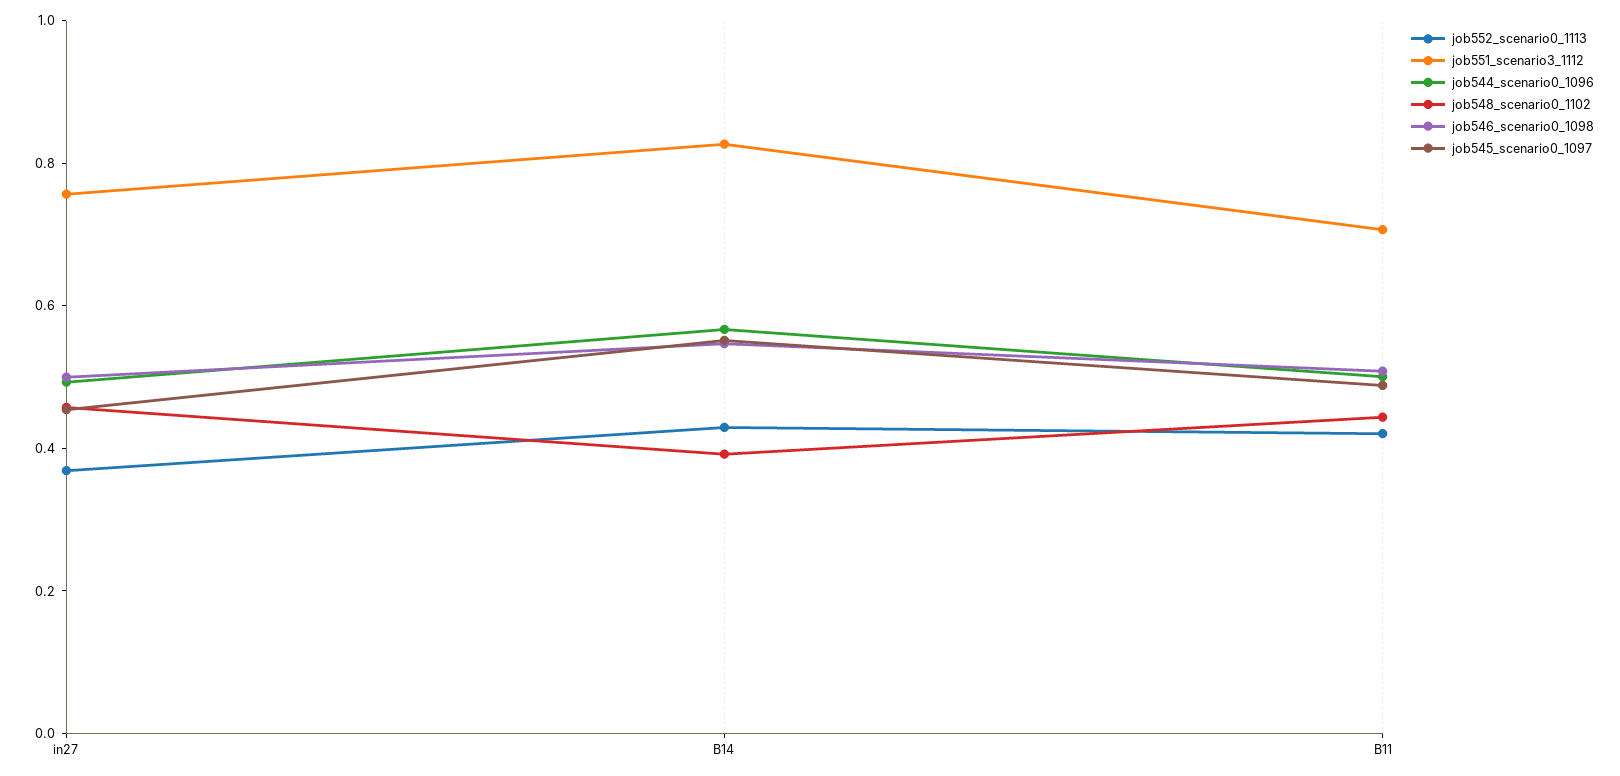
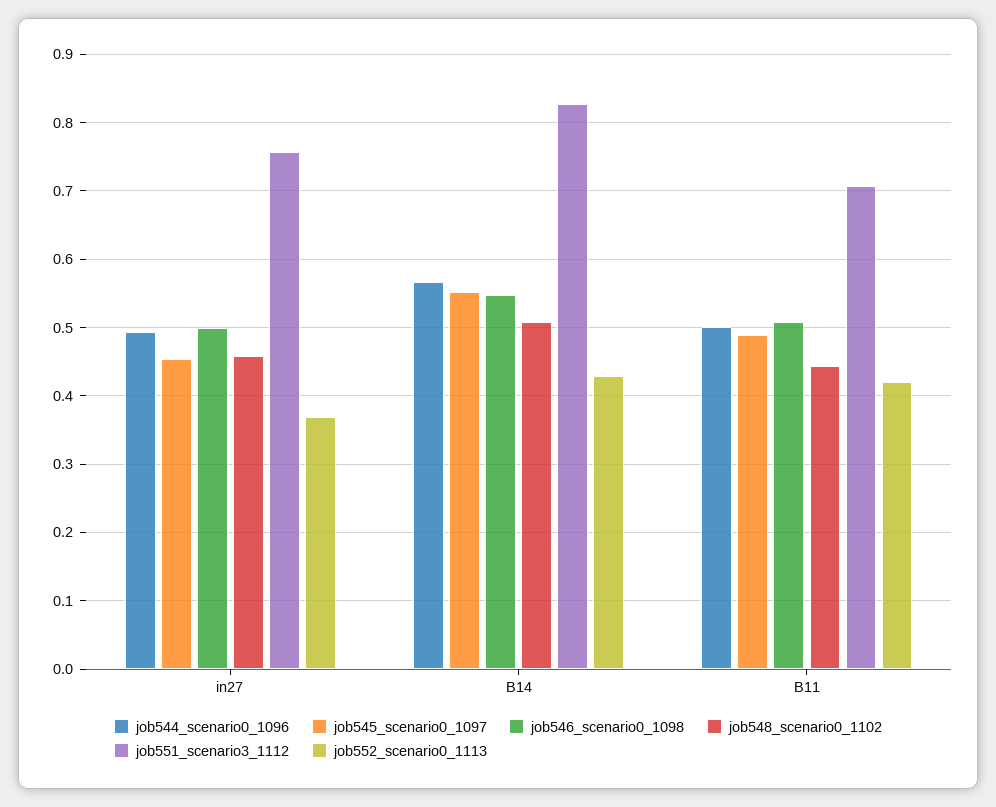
  {
    "job552_scenario0_1113": {
      "in27": 0.37,
      "B14": 0.43,
      "B11": 0.42
    },
    "job551_scenario3_1112": {
      "in27": 0.76,
      "B14": 0.83,
      "B11": 0.71
    },
    "job544_scenario0_1096": {
      "in27": 0.49,
      "B14": 0.57,
      "B11": 0.5
    },
    "job548_scenario0_1102": {
      "in27": 0.46,
-     "B14": 0.4,
+     "B14": 0.51,
      "B11": 0.44
    },
    "job546_scenario0_1098": {
      "in27": 0.5,
      "B14": 0.55,
      "B11": 0.51
    },
    "job545_scenario0_1097": {
      "in27": 0.45,
      "B14": 0.55,
      "B11": 0.49
    }
  }

